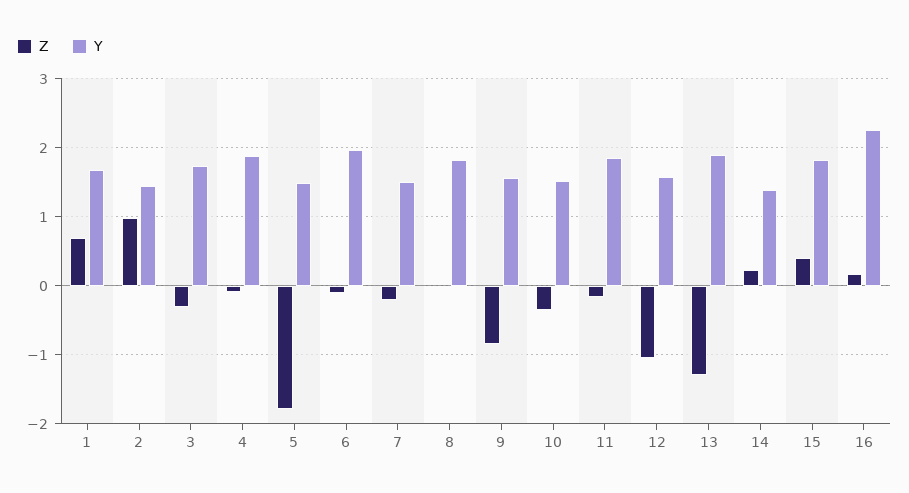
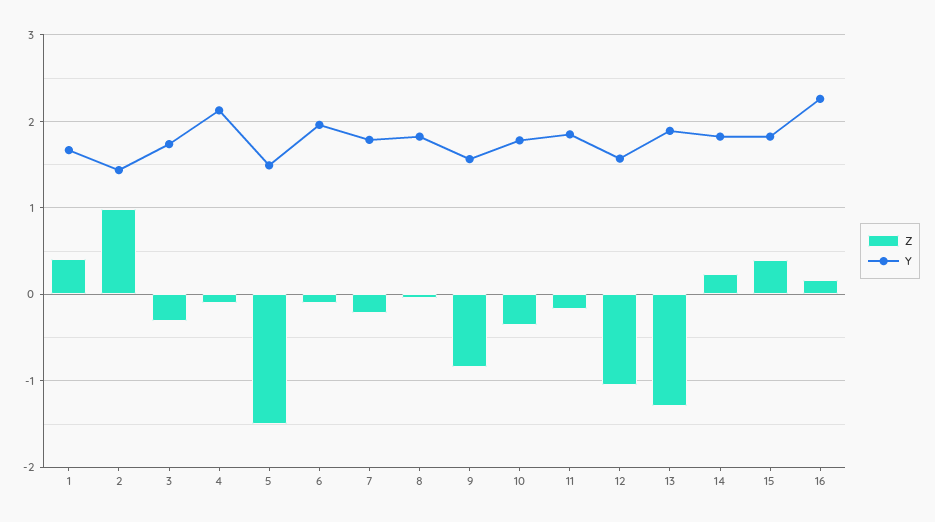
  {
    "Z": {
-     "1": 0.7,
+     "1": 0.4,
      "2": 1,
      "3": -0.3,
      "4": -0.1,
-     "5": -1.8,
+     "5": -1.5,
      "6": -0.1,
      "7": -0.2,
      "8": 0,
      "9": -0.8,
      "10": -0.4,
      "11": -0.2,
      "12": -1,
      "13": -1.3,
      "14": 0.2,
      "15": 0.4,
      "16": 0.2
    },
    "Y": {
      "1": 1.7,
      "2": 1.4,
      "3": 1.7,
-     "4": 1.9,
+     "4": 2.1,
      "5": 1.5,
      "6": 2,
-     "7": 1.5,
+     "7": 1.8,
      "8": 1.8,
      "9": 1.6,
-     "10": 1.5,
+     "10": 1.8,
      "11": 1.9,
      "12": 1.6,
      "13": 1.9,
-     "14": 1.4,
+     "14": 1.8,
      "15": 1.8,
      "16": 2.3
    }
  }

